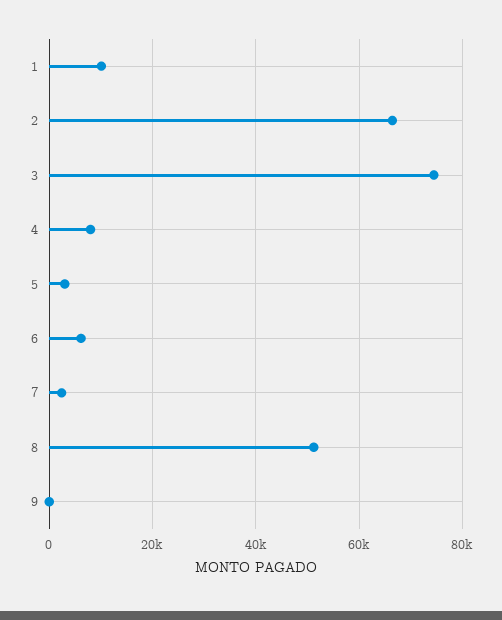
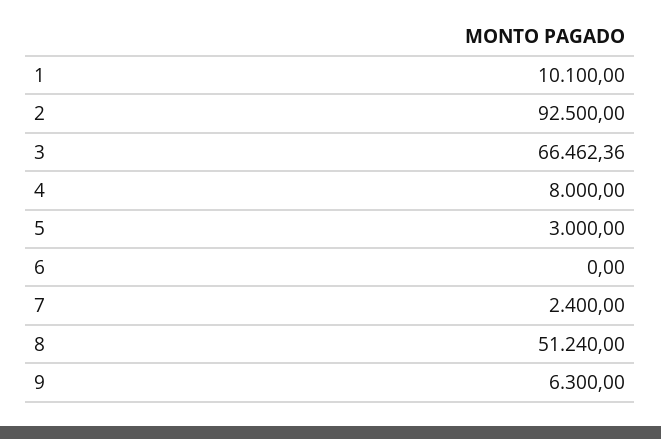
  {
    "1": 10100,
-   "2": 66000,
+   "2": 92500,
-   "3": 74000,
+   "3": 66462.36,
    "4": 8000,
    "5": 3000,
-   "6": 6000,
+   "6": 0,
    "7": 2400,
    "8": 51240,
-   "9": 0
+   "9": 6300
  }

